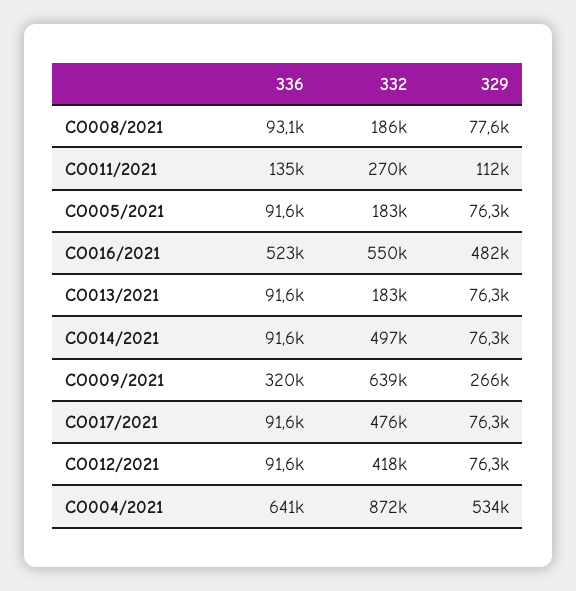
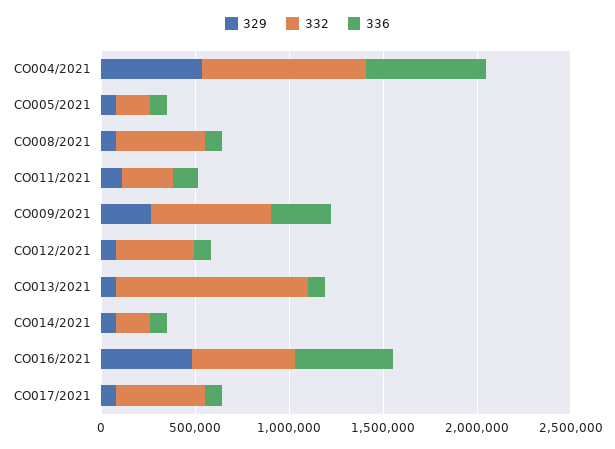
  {
    "336": {
      "CO008/2021": 93100,
      "CO011/2021": 135000,
      "CO005/2021": 91600,
      "CO016/2021": 523000,
      "CO013/2021": 91600,
      "CO014/2021": 91600,
      "CO009/2021": 320000,
      "CO017/2021": 91600,
      "CO012/2021": 91600,
      "CO004/2021": 641000
    },
    "332": {
-     "CO008/2021": 186000,
+     "CO008/2021": 500000,
      "CO011/2021": 270000,
      "CO005/2021": 183000,
      "CO016/2021": 550000,
-     "CO013/2021": 183000,
+     "CO013/2021": 1000000,
-     "CO014/2021": 497000,
+     "CO014/2021": 200000,
      "CO009/2021": 639000,
      "CO017/2021": 476000,
      "CO012/2021": 418000,
      "CO004/2021": 872000
    },
    "329": {
      "CO008/2021": 77600,
      "CO011/2021": 112000,
      "CO005/2021": 76300,
      "CO016/2021": 482000,
      "CO013/2021": 76300,
      "CO014/2021": 76300,
      "CO009/2021": 266000,
      "CO017/2021": 76300,
      "CO012/2021": 76300,
      "CO004/2021": 534000
    }
  }

